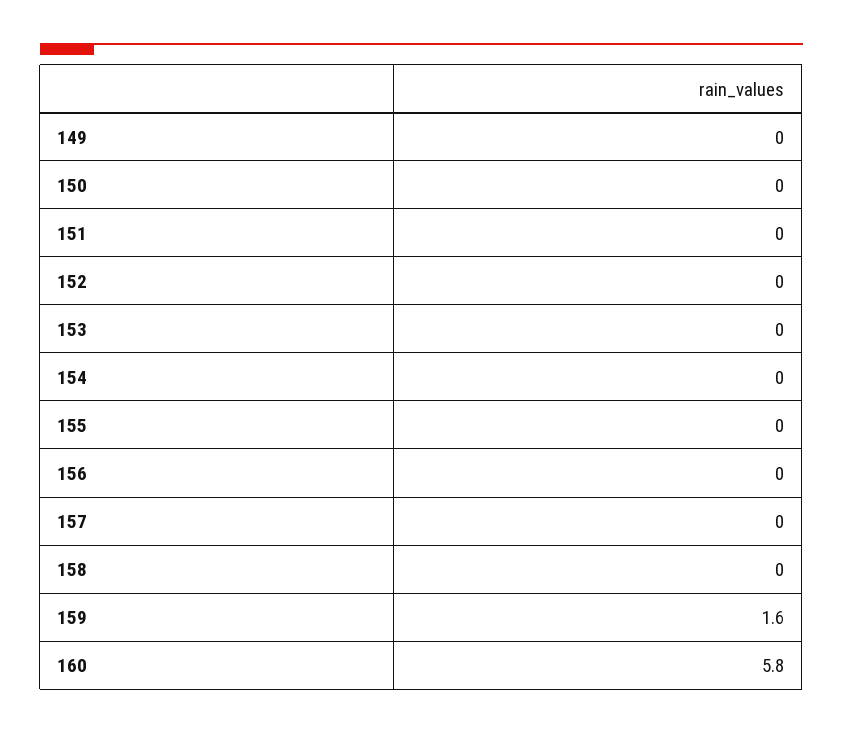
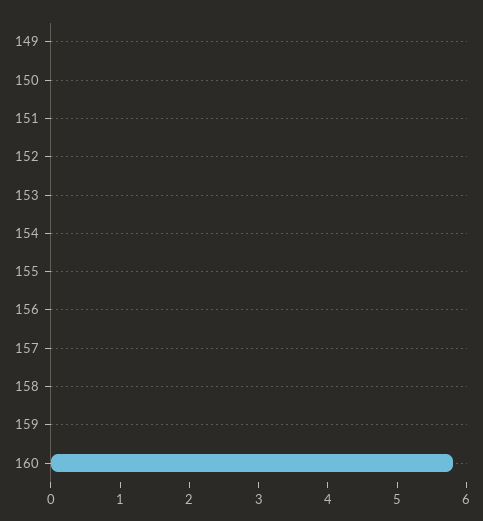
  {
    "149": 0,
    "150": 0,
    "151": 0,
    "152": 0,
    "153": 0,
    "154": 0,
    "155": 0,
    "156": 0,
    "157": 0,
    "158": 0,
-   "159": 1.6,
+   "159": 0,
    "160": 5.8
  }

